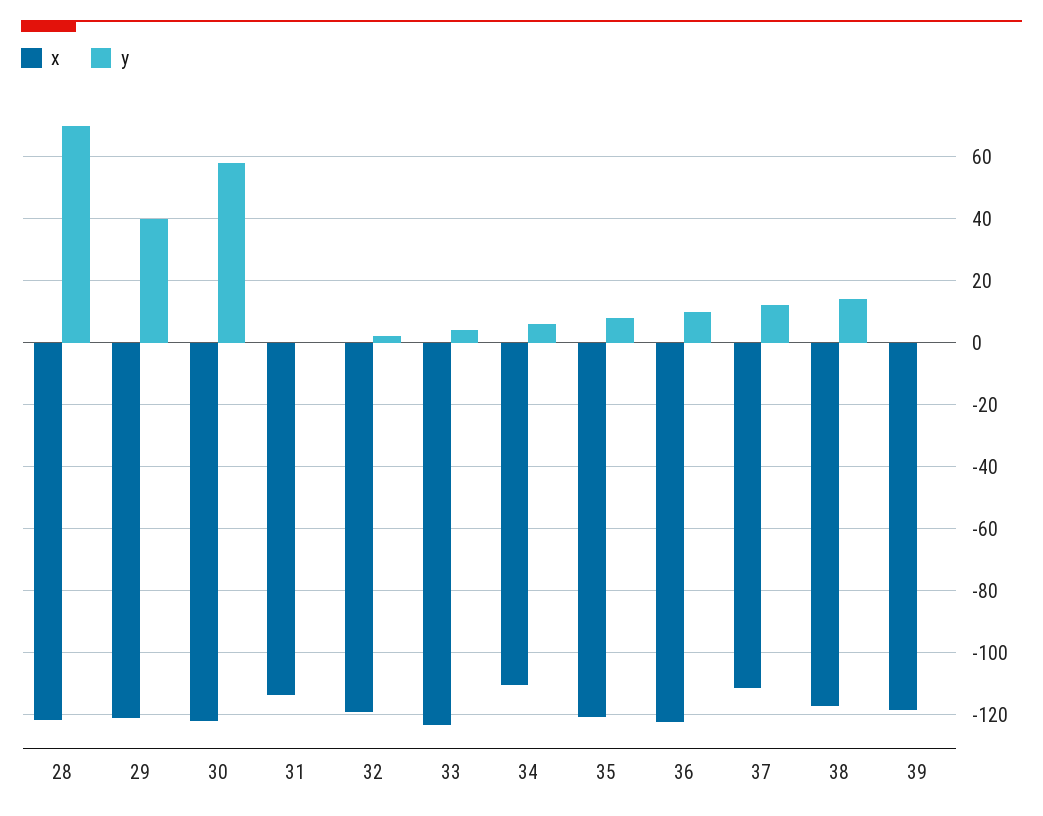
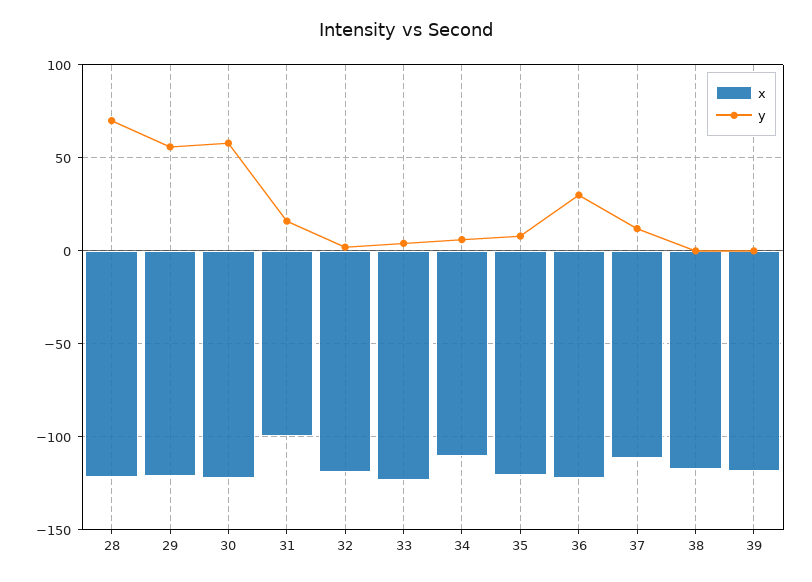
  {
    "x": {
      "28": -122,
      "29": -122,
      "30": -122,
-     "31": -114,
+     "31": -100,
      "32": -120,
      "33": -124,
      "34": -110,
      "35": -120,
      "36": -122,
      "37": -112,
      "38": -118,
      "39": -118
    },
    "y": {
      "28": 70,
-     "29": 40,
+     "29": 55,
      "30": 58,
-     "31": 0,
+     "31": 15,
      "32": 2,
      "33": 4,
      "34": 6,
      "35": 8,
-     "36": 10,
+     "36": 30,
      "37": 12,
-     "38": 14,
+     "38": 0,
      "39": 0
    }
  }

